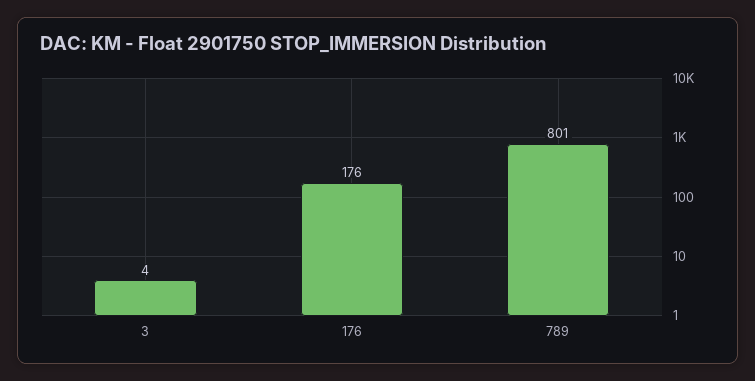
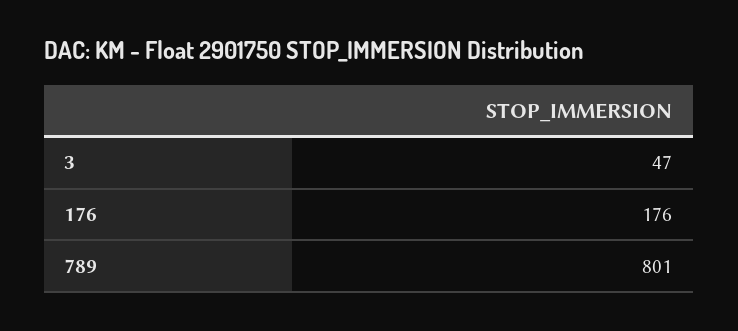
  {
-   "3": 4,
+   "3": 47,
    "176": 176,
    "789": 801
  }

